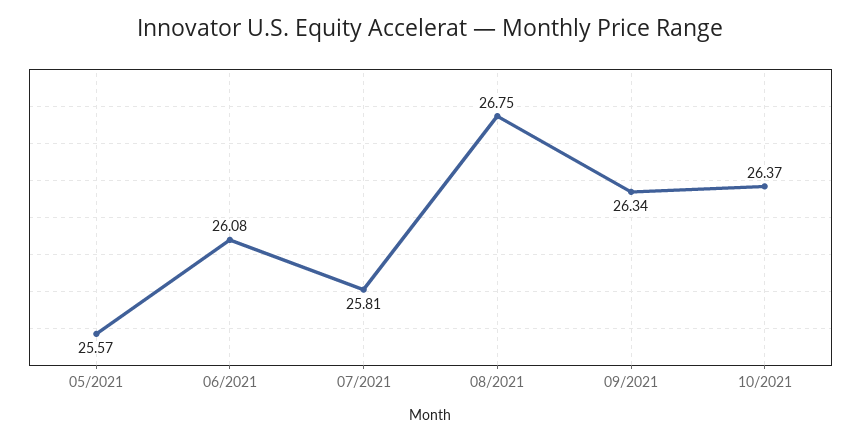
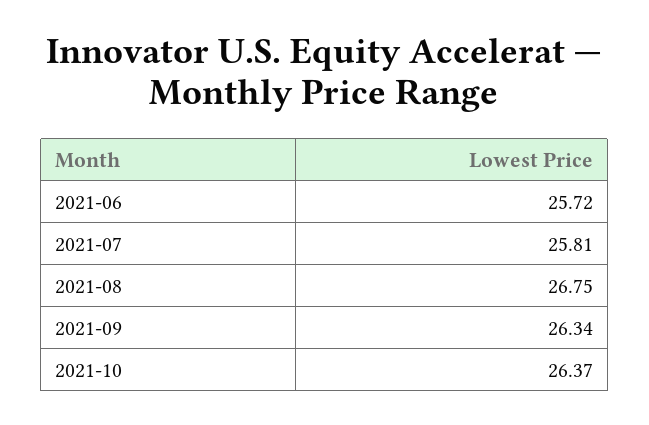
  {
-   "05/2021": 25.57,
-   "06/2021": 26.08,
+   "06/2021": 25.72,
    "07/2021": 25.81,
    "08/2021": 26.75,
    "09/2021": 26.34,
    "10/2021": 26.37
  }

